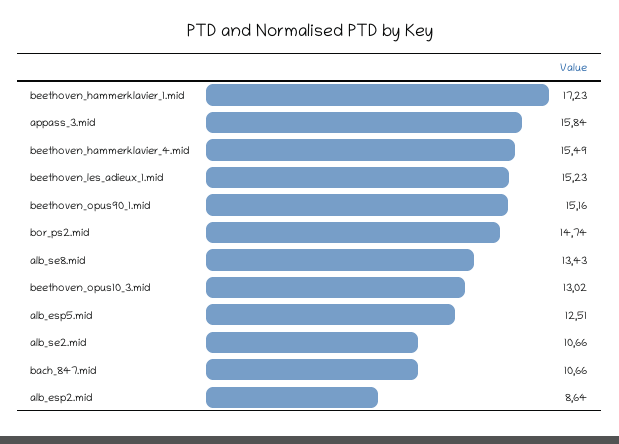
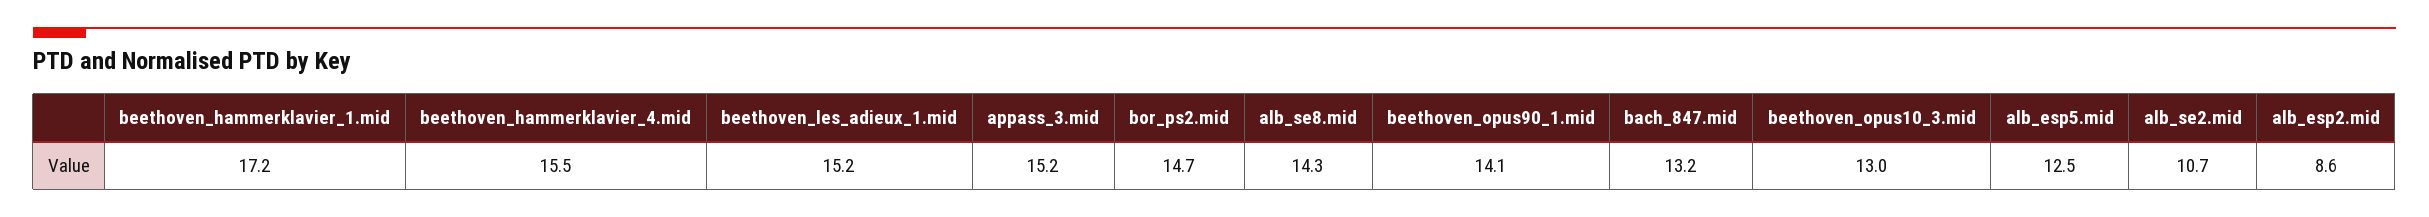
  {
    "beethoven_hammerklavier_1.mid": 17.23,
-   "appass_3.mid": 15.84,
+   "appass_3.mid": 15.2,
    "beethoven_hammerklavier_4.mid": 15.49,
    "beethoven_les_adieux_1.mid": 15.23,
-   "beethoven_opus90_1.mid": 15.16,
+   "beethoven_opus90_1.mid": 14.1,
    "bor_ps2.mid": 14.74,
-   "alb_se8.mid": 13.43,
+   "alb_se8.mid": 14.3,
    "beethoven_opus10_3.mid": 13.02,
    "alb_esp5.mid": 12.51,
    "alb_se2.mid": 10.66,
-   "bach_847.mid": 10.66,
+   "bach_847.mid": 13.2,
    "alb_esp2.mid": 8.64
  }

